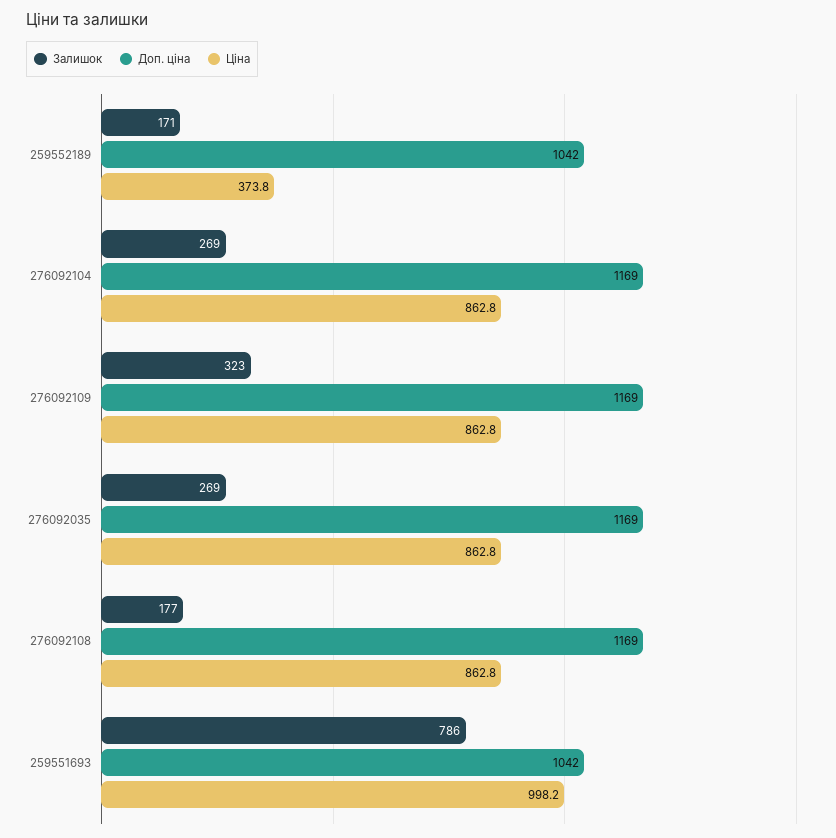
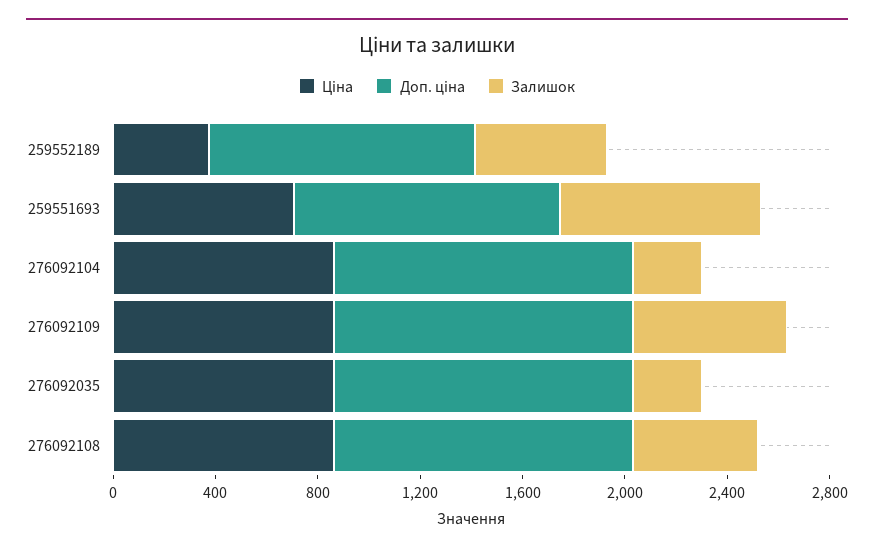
  {
    "Залишок": {
-     "259552189": 171,
+     "259552189": 500,
      "276092104": 269,
-     "276092109": 323,
+     "276092109": 600,
      "276092035": 269,
-     "276092108": 177,
+     "276092108": 500,
      "259551693": 786
    },
    "Доп. ціна": {
      "259552189": 1042,
      "276092104": 1169,
      "276092109": 1169,
      "276092035": 1169,
      "276092108": 1169,
      "259551693": 1042
    },
    "Ціна": {
      "259552189": 373.8,
      "276092104": 862.8,
      "276092109": 862.8,
      "276092035": 862.8,
      "276092108": 862.8,
-     "259551693": 998.2
+     "259551693": 700
    }
  }

